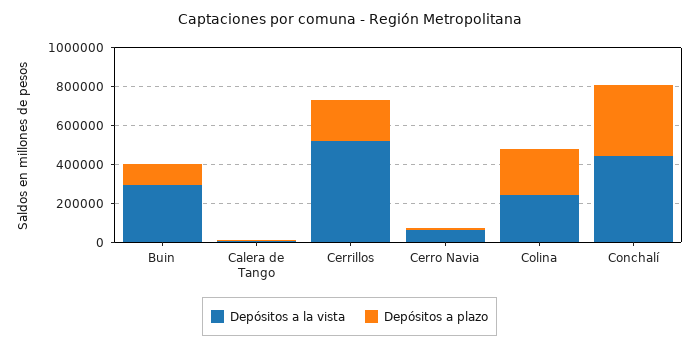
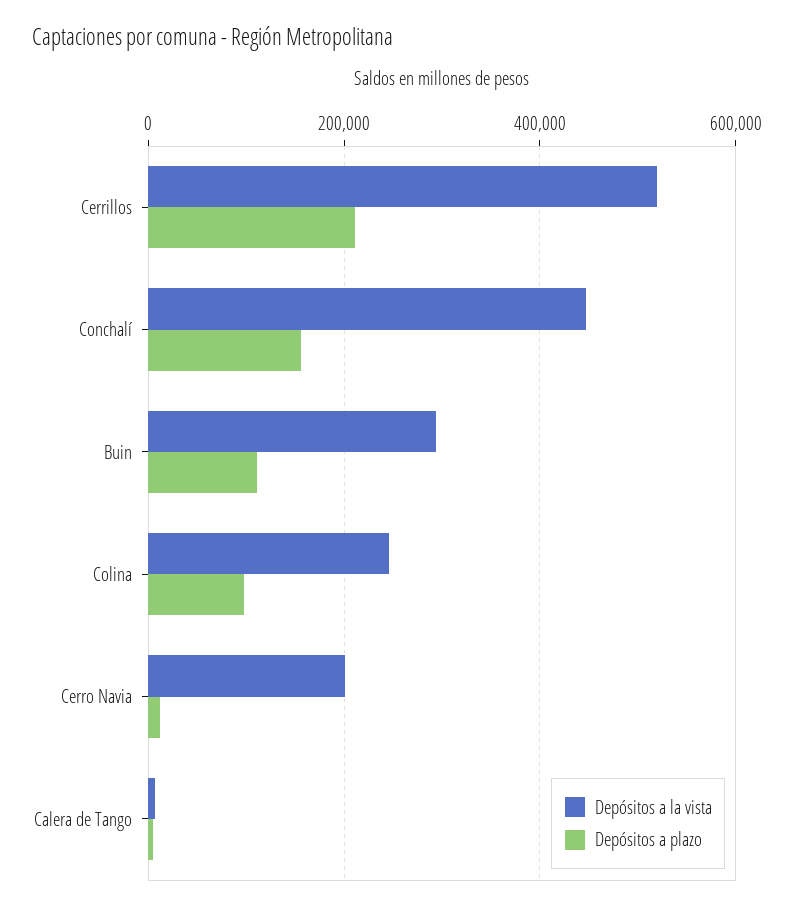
  {
    "Depósitos a la vista": {
      "Buin": 300000,
      "Calera de Tango": 0,
      "Cerrillos": 520000,
-     "Cerro Navia": 50000,
+     "Cerro Navia": 200000,
      "Colina": 240000,
      "Conchalí": 440000
    },
    "Depósitos a plazo": {
      "Buin": 120000,
      "Calera de Tango": 0,
      "Cerrillos": 220000,
      "Cerro Navia": 20000,
-     "Colina": 250000,
+     "Colina": 100000,
-     "Conchalí": 350000
+     "Conchalí": 160000
    }
  }

